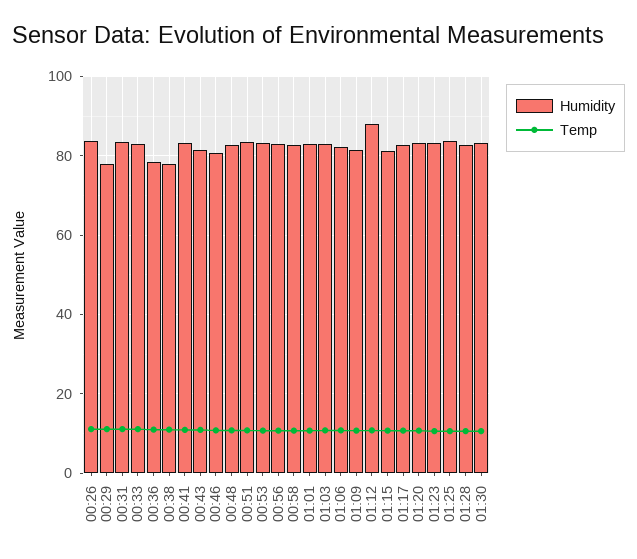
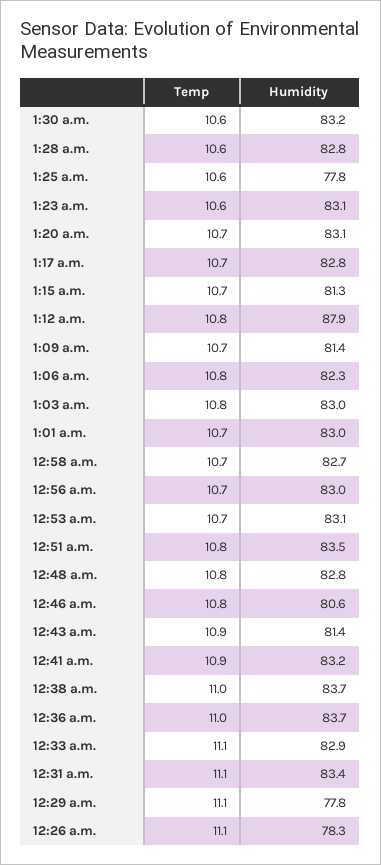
  {
    "Humidity": {
-     "00:26": 84,
+     "00:26": 78.3,
      "00:29": 77.8,
      "00:31": 83.4,
      "00:33": 82.9,
-     "00:36": 78,
+     "00:36": 83.7,
-     "00:38": 78,
+     "00:38": 83.7,
      "00:41": 83.2,
      "00:43": 81.4,
      "00:46": 80.6,
      "00:48": 82.8,
      "00:51": 83.5,
      "00:53": 83.1,
      "00:56": 83,
      "00:58": 82.7,
      "01:01": 83,
      "01:03": 83,
      "01:06": 82.3,
      "01:09": 81.4,
      "01:12": 87.9,
      "01:15": 81.3,
      "01:17": 82.8,
      "01:20": 83.1,
      "01:23": 83.1,
-     "01:25": 84,
+     "01:25": 77.8,
      "01:28": 82.8,
      "01:30": 83.2
    },
    "Temp": {
      "00:26": 11.1,
      "00:29": 11.1,
      "00:31": 11.1,
      "00:33": 11.1,
      "00:36": 11,
      "00:38": 11,
      "00:41": 10.9,
      "00:43": 10.9,
      "00:46": 10.8,
      "00:48": 10.8,
      "00:51": 10.8,
      "00:53": 10.7,
      "00:56": 10.7,
      "00:58": 10.7,
      "01:01": 10.7,
      "01:03": 10.8,
      "01:06": 10.8,
      "01:09": 10.7,
      "01:12": 10.8,
      "01:15": 10.7,
      "01:17": 10.7,
      "01:20": 10.7,
      "01:23": 10.6,
      "01:25": 10.6,
      "01:28": 10.6,
      "01:30": 10.6
    }
  }

